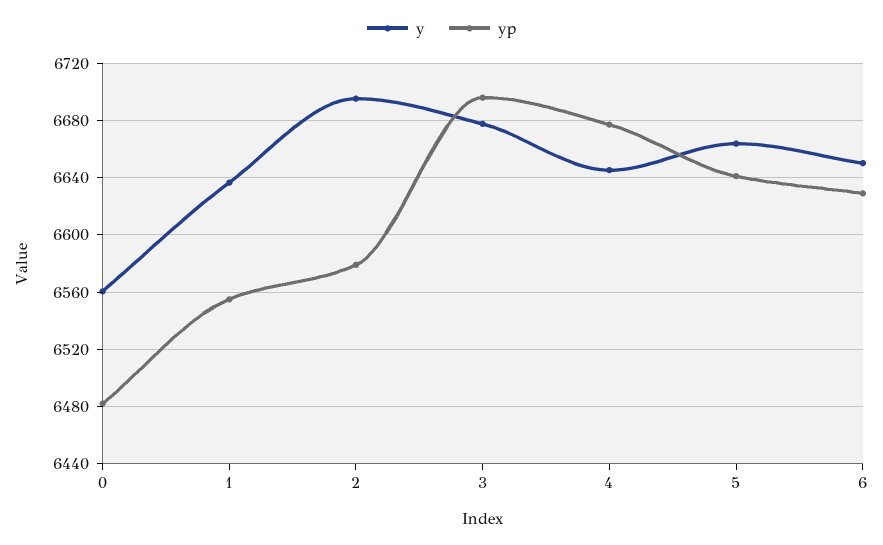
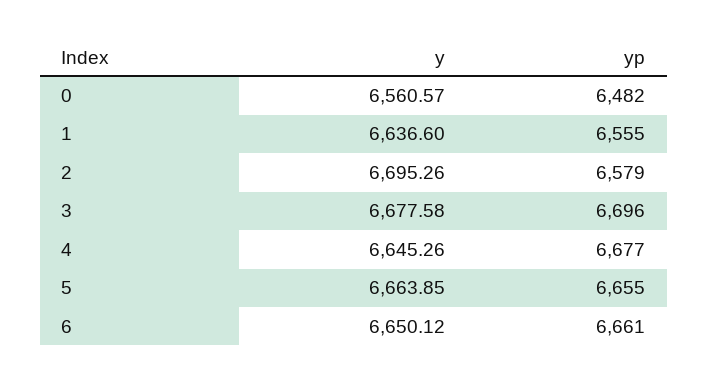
  {
    "y": {
      "0": 6560.57,
      "1": 6636.6,
      "2": 6695.26,
      "3": 6677.58,
      "4": 6645.26,
      "5": 6663.85,
      "6": 6650.12
    },
    "yp": {
      "0": 6482,
      "1": 6555,
      "2": 6579,
      "3": 6696,
      "4": 6677,
-     "5": 6640,
+     "5": 6655,
-     "6": 6630
+     "6": 6661
    }
  }

